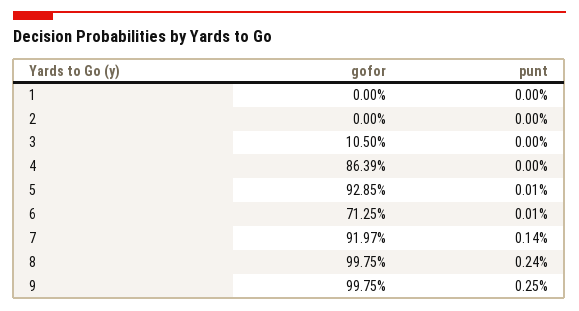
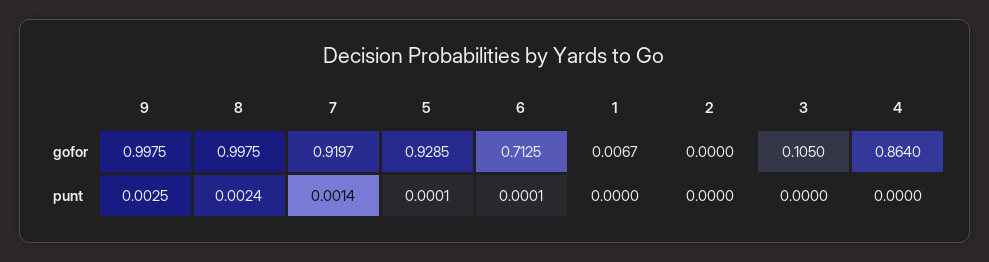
  {
    "gofor": {
-     "1": 0,
+     "1": 0.0067,
      "2": 0,
      "3": 0.105,
-     "4": 0.8639,
+     "4": 0.864,
      "5": 0.9285,
      "6": 0.7125,
      "7": 0.9197,
      "8": 0.9975,
      "9": 0.9975
    },
    "punt": {
      "1": 0,
      "2": 0,
      "3": 0,
      "4": 0,
      "5": 0.0001,
      "6": 0.0001,
      "7": 0.0014,
      "8": 0.0024,
      "9": 0.0025
    }
  }

